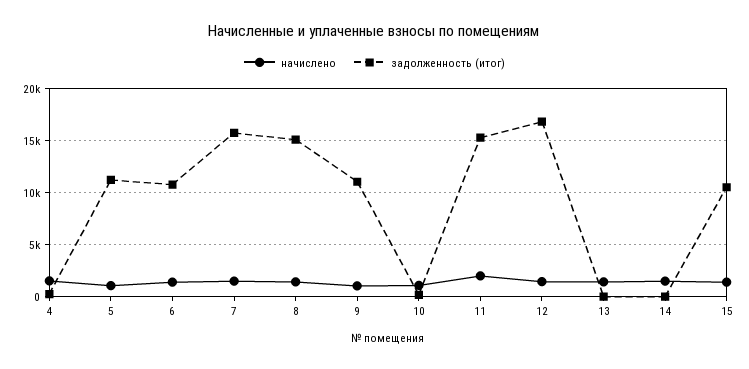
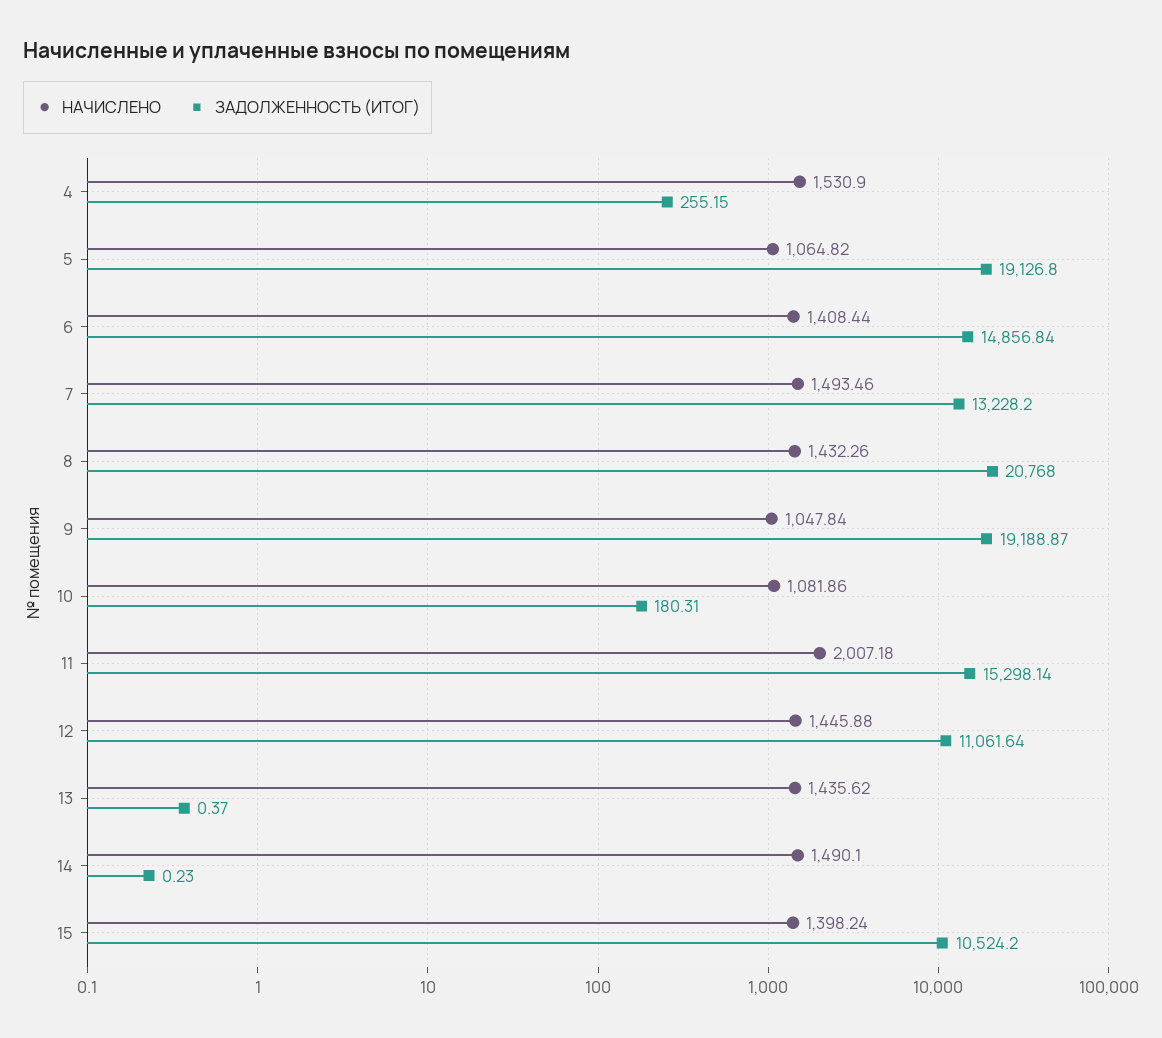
  {
    "начислено": {
      "4": 1530.9,
      "5": 1064.82,
      "6": 1408.44,
      "7": 1493.46,
      "8": 1432.26,
      "9": 1047.84,
      "10": 1081.86,
      "11": 2007.18,
      "12": 1445.88,
      "13": 1435.62,
      "14": 1490.1,
      "15": 1398.24
    },
    "задолженность (итог)": {
      "4": 255.15,
-     "5": 11000,
+     "5": 19126.8,
-     "6": 11000,
+     "6": 14856.84,
-     "7": 16000,
+     "7": 13228.2,
-     "8": 15000,
+     "8": 20768,
-     "9": 11000,
+     "9": 19188.87,
      "10": 180.31,
      "11": 15298.14,
-     "12": 17000,
+     "12": 11061.64,
      "13": 0.37,
      "14": 0.23,
      "15": 10524.2
    }
  }

